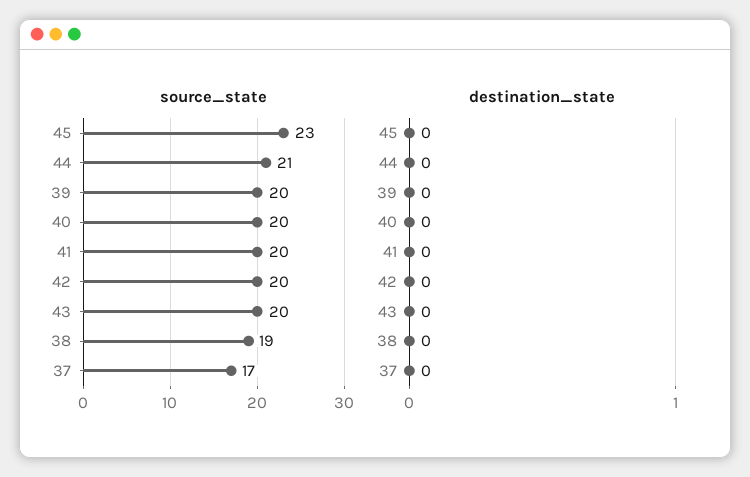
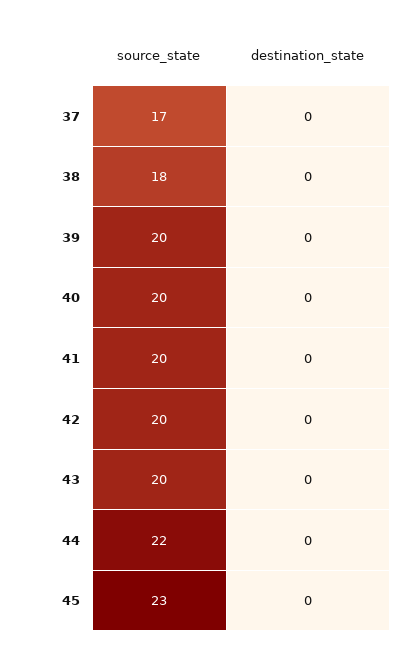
  {
    "source_state": {
      "45": 23,
-     "44": 21,
+     "44": 22,
      "39": 20,
      "40": 20,
      "41": 20,
      "42": 20,
      "43": 20,
-     "38": 19,
+     "38": 18,
      "37": 17
    },
    "destination_state": {
      "45": 0,
      "44": 0,
      "39": 0,
      "40": 0,
      "41": 0,
      "42": 0,
      "43": 0,
      "38": 0,
      "37": 0
    }
  }

